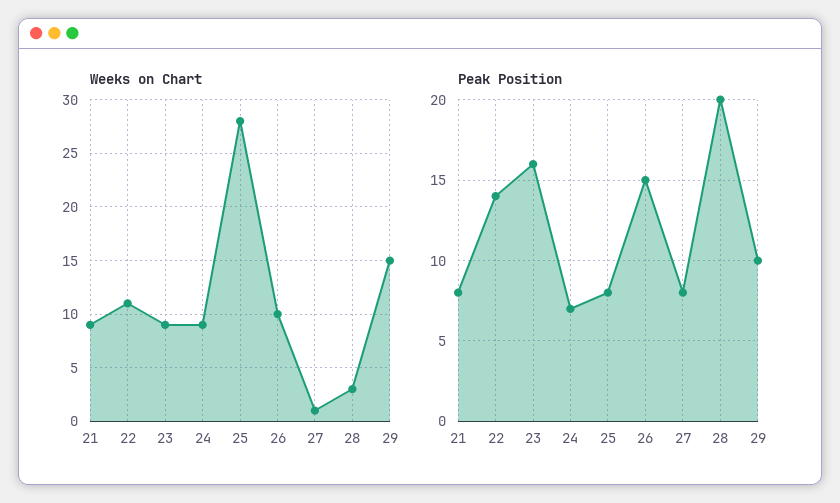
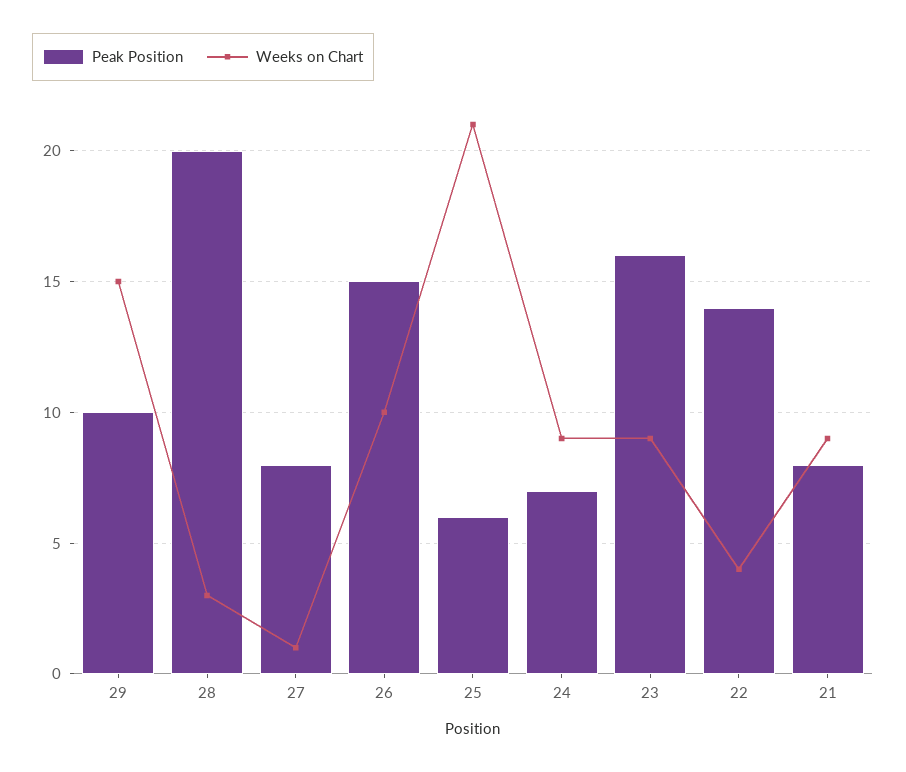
  {
    "Weeks on Chart": {
      "21": 9,
-     "22": 11,
+     "22": 4,
      "23": 9,
      "24": 9,
-     "25": 28,
+     "25": 21,
      "26": 10,
      "27": 1,
      "28": 3,
      "29": 15
    },
    "Peak Position": {
      "21": 8,
      "22": 14,
      "23": 16,
      "24": 7,
-     "25": 8,
+     "25": 6,
      "26": 15,
      "27": 8,
      "28": 20,
      "29": 10
    }
  }

